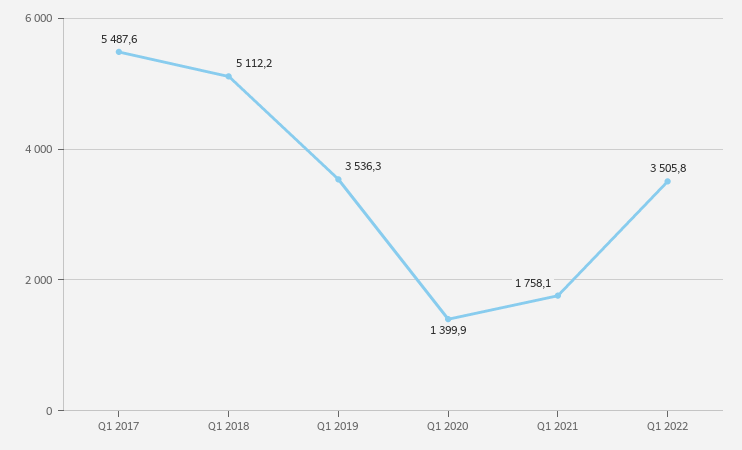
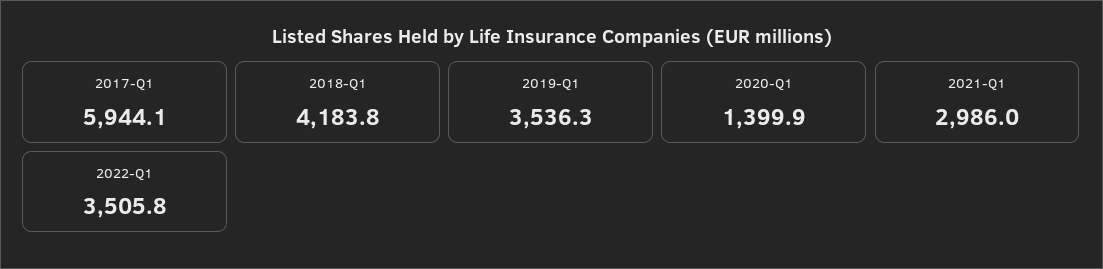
  {
-   "Q1 2017": 5487.6,
+   "Q1 2017": 5944.1,
-   "Q1 2018": 5112.2,
+   "Q1 2018": 4183.8,
    "Q1 2019": 3536.3,
    "Q1 2020": 1399.9,
-   "Q1 2021": 1758.1,
+   "Q1 2021": 2986,
    "Q1 2022": 3505.8
  }

